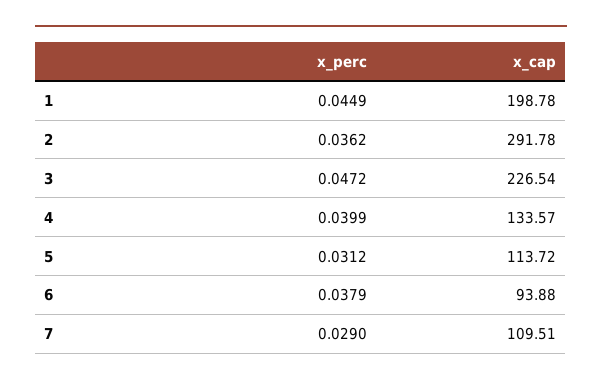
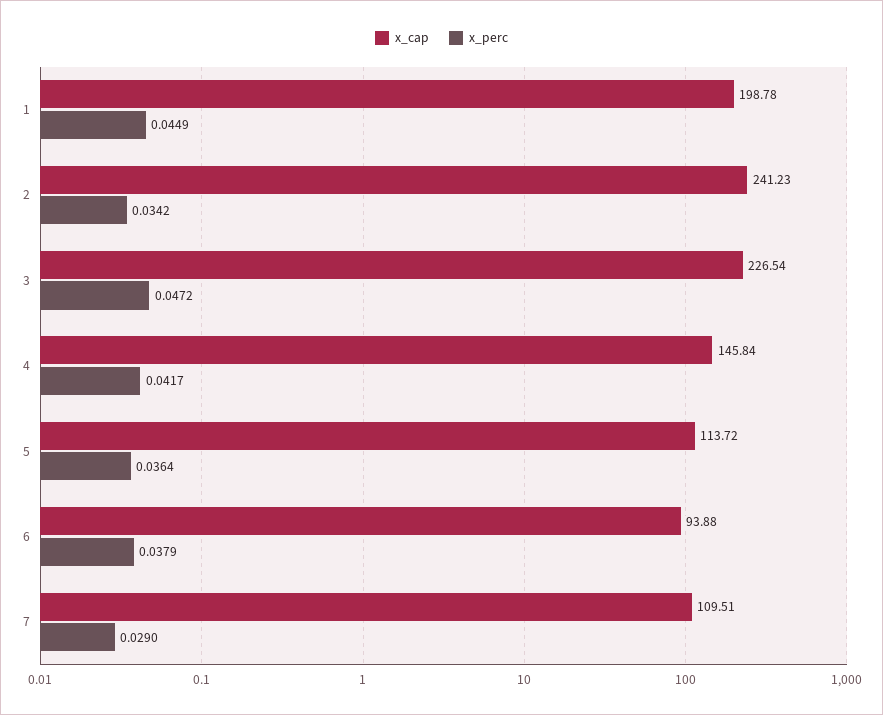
  {
    "x_perc": {
      "1": 0.0449,
-     "2": 0.0362,
+     "2": 0.0342,
      "3": 0.0472,
-     "4": 0.0399,
+     "4": 0.0417,
-     "5": 0.0312,
+     "5": 0.0364,
      "6": 0.0379,
      "7": 0.029
    },
    "x_cap": {
      "1": 198.78,
-     "2": 291.78,
+     "2": 241.23,
      "3": 226.54,
-     "4": 133.57,
+     "4": 145.84,
      "5": 113.72,
      "6": 93.88,
      "7": 109.51
    }
  }

